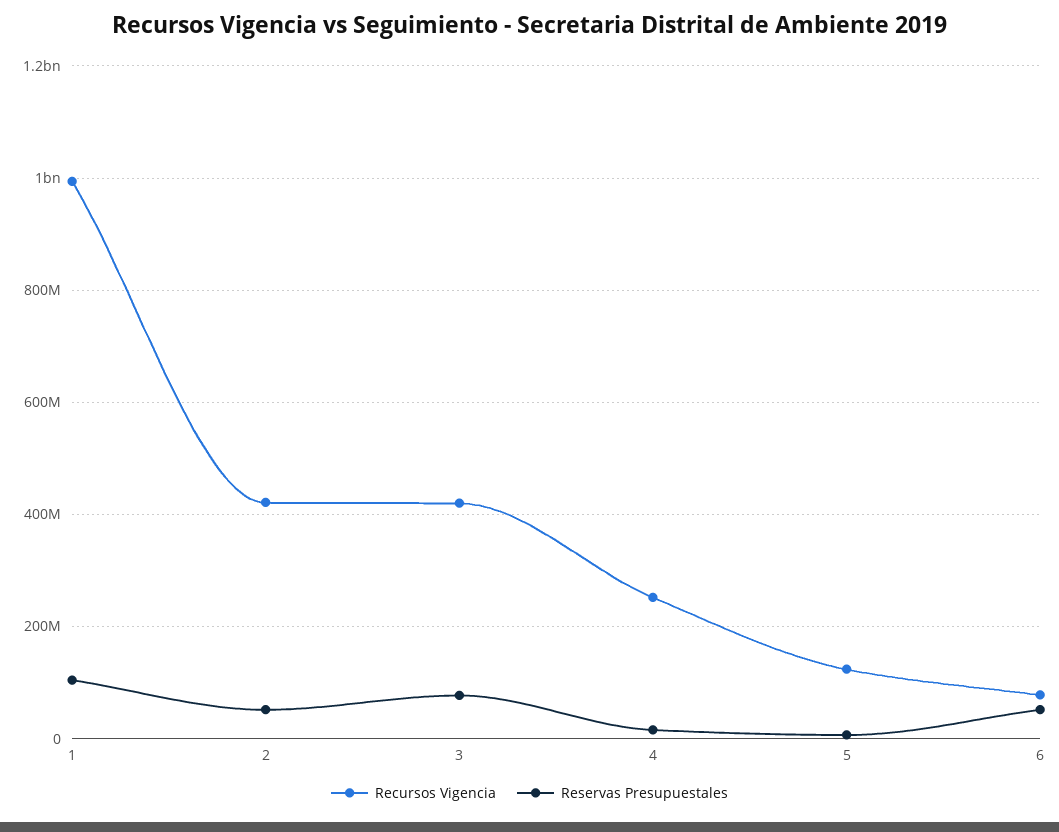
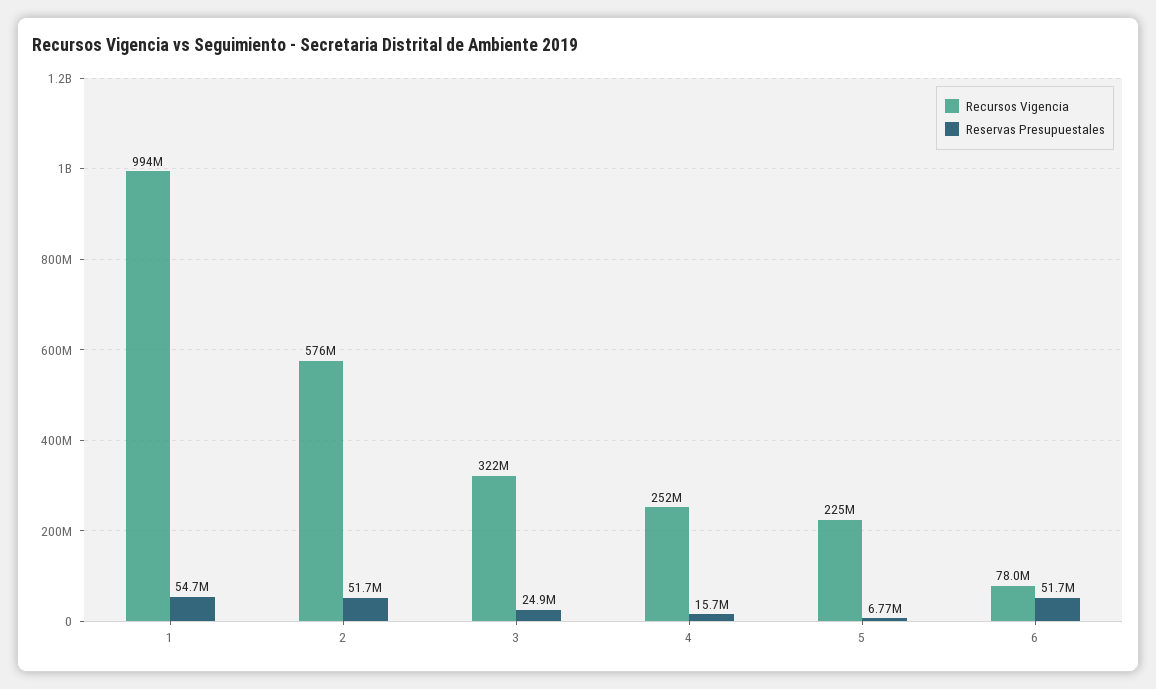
  {
    "Recursos Vigencia": {
      "1": 994000000,
-     "2": 420000000,
+     "2": 576000000,
-     "3": 420000000,
+     "3": 322000000,
      "4": 252000000,
-     "5": 120000000,
+     "5": 225000000,
      "6": 78000000
    },
    "Reservas Presupuestales": {
-     "1": 100000000,
+     "1": 54700000,
      "2": 51700000,
-     "3": 80000000,
+     "3": 24900000,
      "4": 15700000,
      "5": 6770000,
      "6": 51700000
    }
  }

